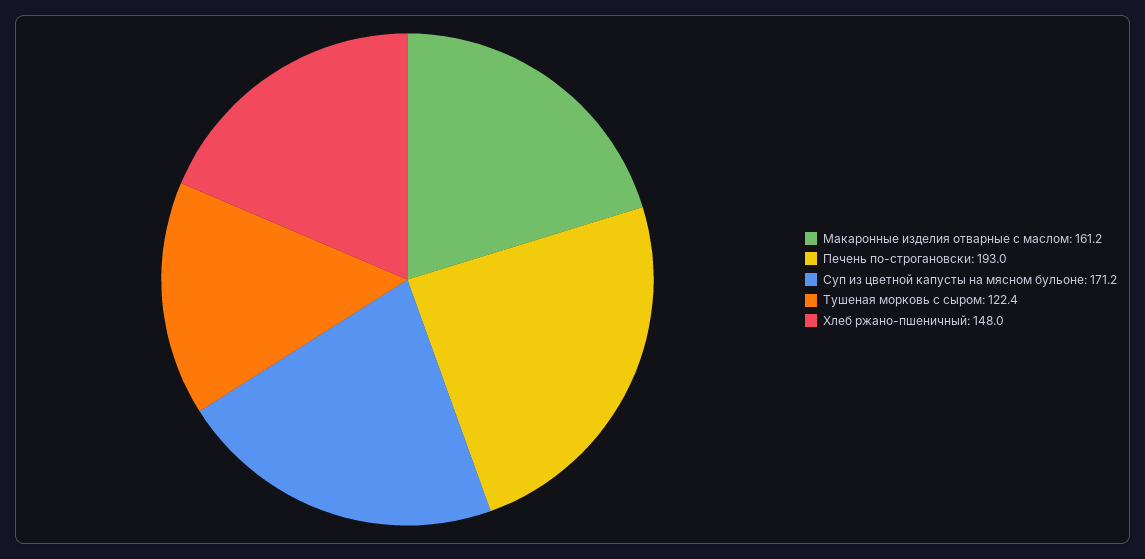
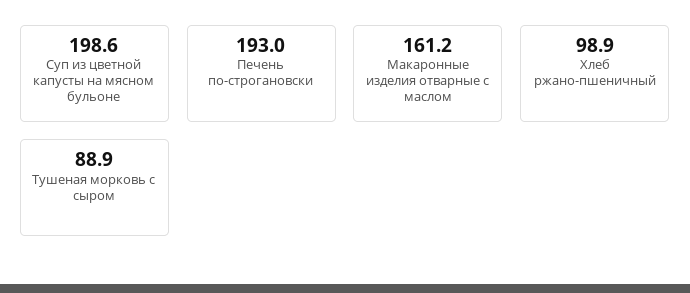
  {
    "Макаронные изделия отварные с маслом": 161.2,
    "Печень по-строгановски": 193,
-   "Суп из цветной капусты на мясном бульоне": 171.2,
+   "Суп из цветной капусты на мясном бульоне": 198.6,
-   "Тушеная морковь с сыром": 122.4,
+   "Тушеная морковь с сыром": 88.9,
-   "Хлеб ржано-пшеничный": 148
+   "Хлеб ржано-пшеничный": 98.9
  }

